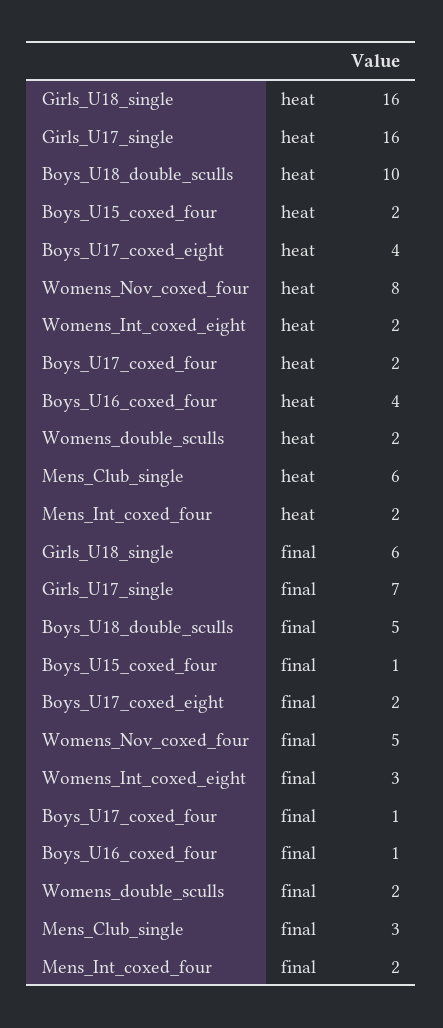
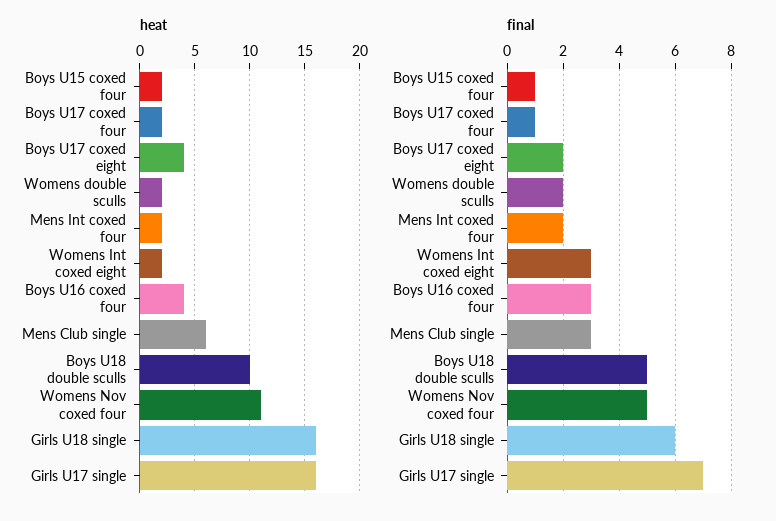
  {
    "heat": {
      "Girls_U18_single": 16,
      "Girls_U17_single": 16,
      "Boys_U18_double_sculls": 10,
      "Boys_U15_coxed_four": 2,
      "Boys_U17_coxed_eight": 4,
-     "Womens_Nov_coxed_four": 8,
+     "Womens_Nov_coxed_four": 11,
      "Womens_Int_coxed_eight": 2,
      "Boys_U17_coxed_four": 2,
      "Boys_U16_coxed_four": 4,
      "Womens_double_sculls": 2,
      "Mens_Club_single": 6,
      "Mens_Int_coxed_four": 2
    },
    "final": {
      "Girls_U18_single": 6,
      "Girls_U17_single": 7,
      "Boys_U18_double_sculls": 5,
      "Boys_U15_coxed_four": 1,
      "Boys_U17_coxed_eight": 2,
      "Womens_Nov_coxed_four": 5,
      "Womens_Int_coxed_eight": 3,
      "Boys_U17_coxed_four": 1,
-     "Boys_U16_coxed_four": 1,
+     "Boys_U16_coxed_four": 3,
      "Womens_double_sculls": 2,
      "Mens_Club_single": 3,
      "Mens_Int_coxed_four": 2
    }
  }

